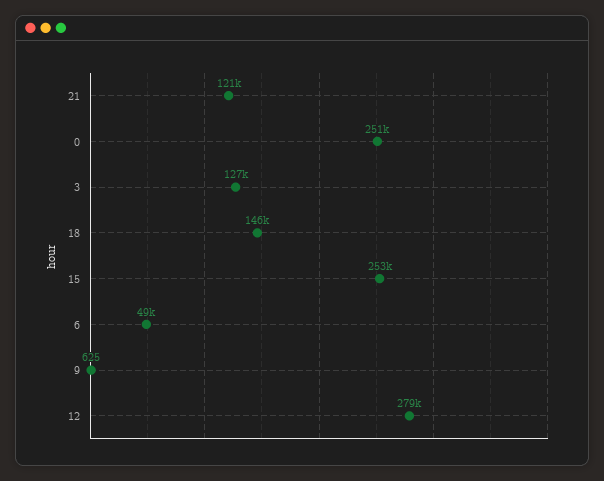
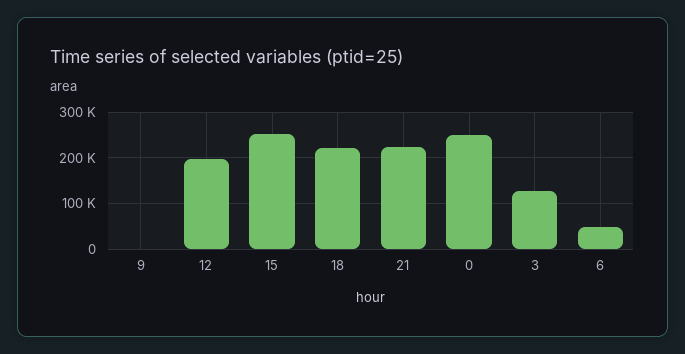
  {
-   "21": 121000,
+   "21": 220000,
    "0": 251000,
    "3": 127000,
-   "18": 146000,
+   "18": 220000,
    "15": 253000,
    "6": 49000,
    "9": 625,
-   "12": 279000
+   "12": 200000
  }

